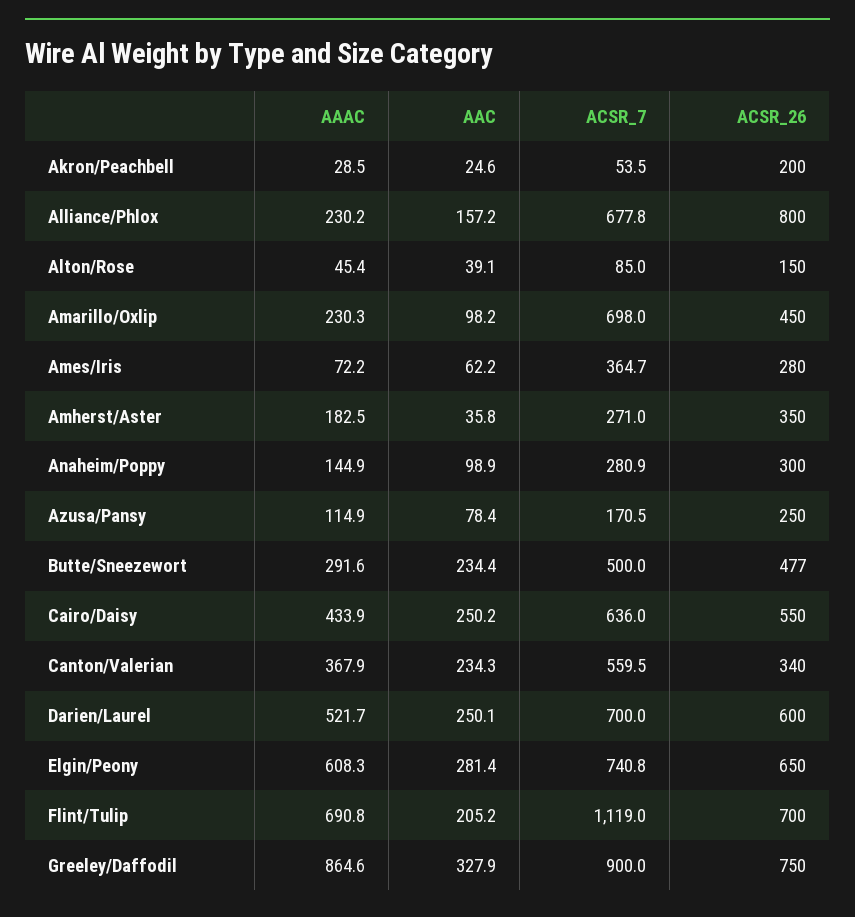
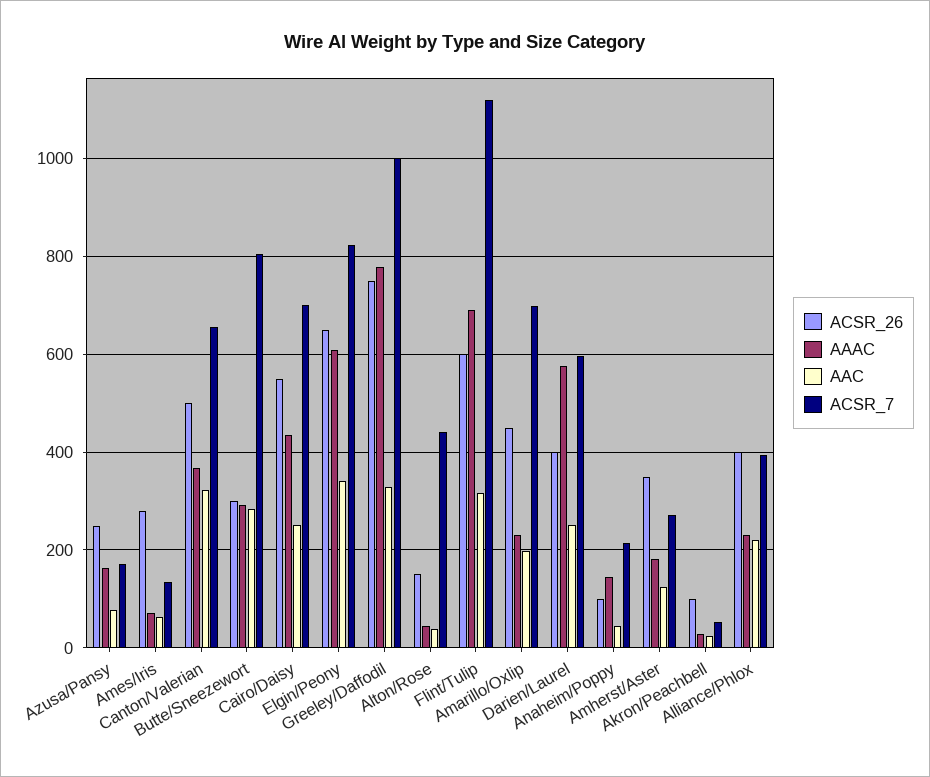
  {
    "AAAC": {
      "Akron/Peachbell": 28.5,
      "Alliance/Phlox": 230.2,
      "Alton/Rose": 45.4,
      "Amarillo/Oxlip": 230.3,
      "Ames/Iris": 72.2,
      "Amherst/Aster": 182.5,
      "Anaheim/Poppy": 144.9,
-     "Azusa/Pansy": 114.9,
+     "Azusa/Pansy": 160,
      "Butte/Sneezewort": 291.6,
      "Cairo/Daisy": 433.9,
      "Canton/Valerian": 367.9,
-     "Darien/Laurel": 521.7,
+     "Darien/Laurel": 580,
      "Elgin/Peony": 608.3,
      "Flint/Tulip": 690.8,
-     "Greeley/Daffodil": 864.6
+     "Greeley/Daffodil": 780
    },
    "AAC": {
      "Akron/Peachbell": 24.6,
-     "Alliance/Phlox": 157.2,
+     "Alliance/Phlox": 220,
      "Alton/Rose": 39.1,
-     "Amarillo/Oxlip": 98.2,
+     "Amarillo/Oxlip": 200,
      "Ames/Iris": 62.2,
-     "Amherst/Aster": 35.8,
+     "Amherst/Aster": 120,
-     "Anaheim/Poppy": 98.9,
+     "Anaheim/Poppy": 40,
      "Azusa/Pansy": 78.4,
-     "Butte/Sneezewort": 234.4,
+     "Butte/Sneezewort": 280,
      "Cairo/Daisy": 250.2,
-     "Canton/Valerian": 234.3,
+     "Canton/Valerian": 320,
      "Darien/Laurel": 250.1,
-     "Elgin/Peony": 281.4,
+     "Elgin/Peony": 340,
-     "Flint/Tulip": 205.2,
+     "Flint/Tulip": 320,
      "Greeley/Daffodil": 327.9
    },
    "ACSR_7": {
      "Akron/Peachbell": 53.5,
-     "Alliance/Phlox": 677.8,
+     "Alliance/Phlox": 400,
-     "Alton/Rose": 85,
+     "Alton/Rose": 440,
      "Amarillo/Oxlip": 698,
-     "Ames/Iris": 364.7,
+     "Ames/Iris": 140,
      "Amherst/Aster": 271,
-     "Anaheim/Poppy": 280.9,
+     "Anaheim/Poppy": 220,
      "Azusa/Pansy": 170.5,
-     "Butte/Sneezewort": 500,
+     "Butte/Sneezewort": 800,
-     "Cairo/Daisy": 636,
+     "Cairo/Daisy": 700,
-     "Canton/Valerian": 559.5,
+     "Canton/Valerian": 660,
-     "Darien/Laurel": 700,
+     "Darien/Laurel": 600,
-     "Elgin/Peony": 740.8,
+     "Elgin/Peony": 820,
      "Flint/Tulip": 1119,
-     "Greeley/Daffodil": 900
+     "Greeley/Daffodil": 1000
    },
    "ACSR_26": {
-     "Akron/Peachbell": 200,
+     "Akron/Peachbell": 100,
-     "Alliance/Phlox": 800,
+     "Alliance/Phlox": 400,
      "Alton/Rose": 150,
      "Amarillo/Oxlip": 450,
      "Ames/Iris": 280,
      "Amherst/Aster": 350,
-     "Anaheim/Poppy": 300,
+     "Anaheim/Poppy": 100,
      "Azusa/Pansy": 250,
-     "Butte/Sneezewort": 477,
+     "Butte/Sneezewort": 300,
      "Cairo/Daisy": 550,
-     "Canton/Valerian": 340,
+     "Canton/Valerian": 500,
-     "Darien/Laurel": 600,
+     "Darien/Laurel": 400,
      "Elgin/Peony": 650,
-     "Flint/Tulip": 700,
+     "Flint/Tulip": 600,
      "Greeley/Daffodil": 750
    }
  }

